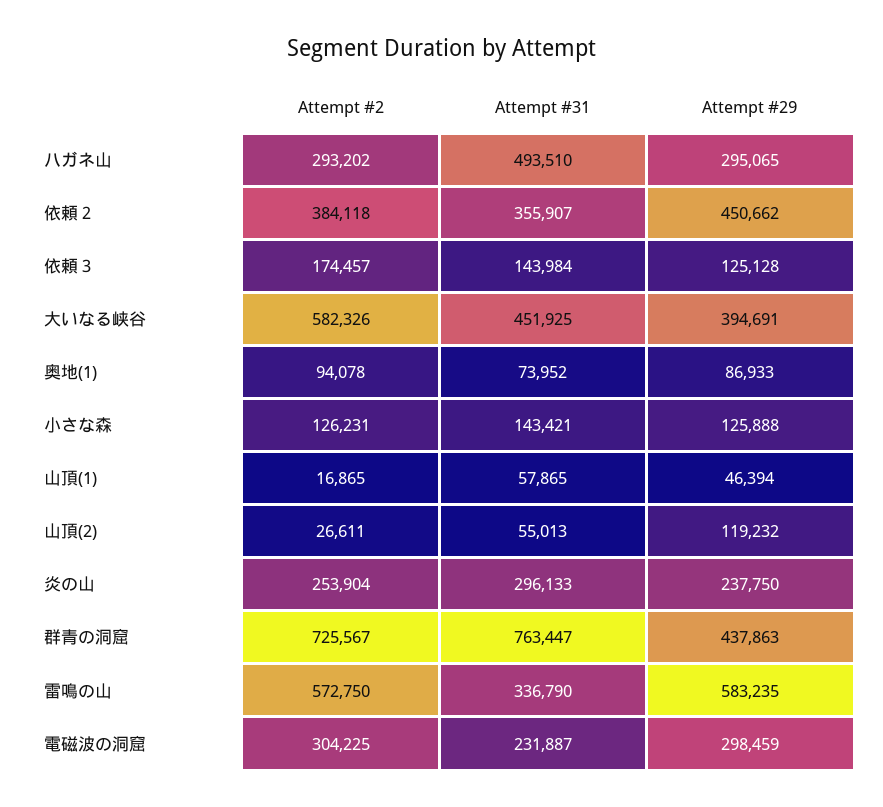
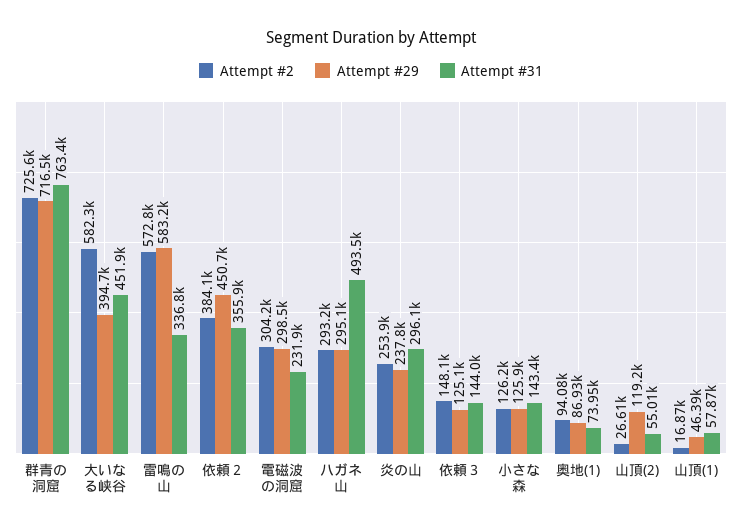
  {
    "Attempt #2": {
      "ハガネ山": 293202,
      "依頼２": 384118,
-     "依頼３": 174457,
+     "依頼３": 148100,
      "大いなる峡谷": 582326,
      "奥地(1)": 94078,
      "小さな森": 126231,
      "山頂(1)": 16865,
      "山頂(2)": 26611,
      "炎の山": 253904,
      "群青の洞窟": 725567,
      "雷鳴の山": 572750,
      "電磁波の洞窟": 304225
    },
    "Attempt #31": {
      "ハガネ山": 493510,
      "依頼２": 355907,
      "依頼３": 143984,
      "大いなる峡谷": 451925,
      "奥地(1)": 73952,
      "小さな森": 143421,
      "山頂(1)": 57865,
      "山頂(2)": 55013,
      "炎の山": 296133,
      "群青の洞窟": 763447,
      "雷鳴の山": 336790,
      "電磁波の洞窟": 231887
    },
    "Attempt #29": {
      "ハガネ山": 295065,
      "依頼２": 450662,
      "依頼３": 125128,
      "大いなる峡谷": 394691,
      "奥地(1)": 86933,
      "小さな森": 125888,
      "山頂(1)": 46394,
      "山頂(2)": 119232,
      "炎の山": 237750,
-     "群青の洞窟": 437863,
+     "群青の洞窟": 716500,
      "雷鳴の山": 583235,
      "電磁波の洞窟": 298459
    }
  }

